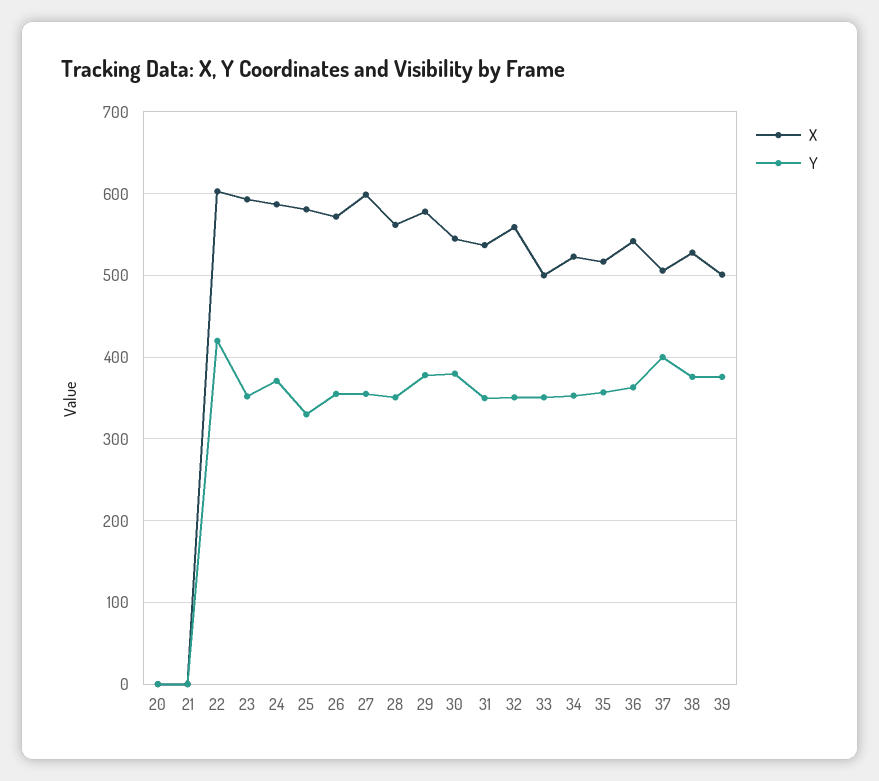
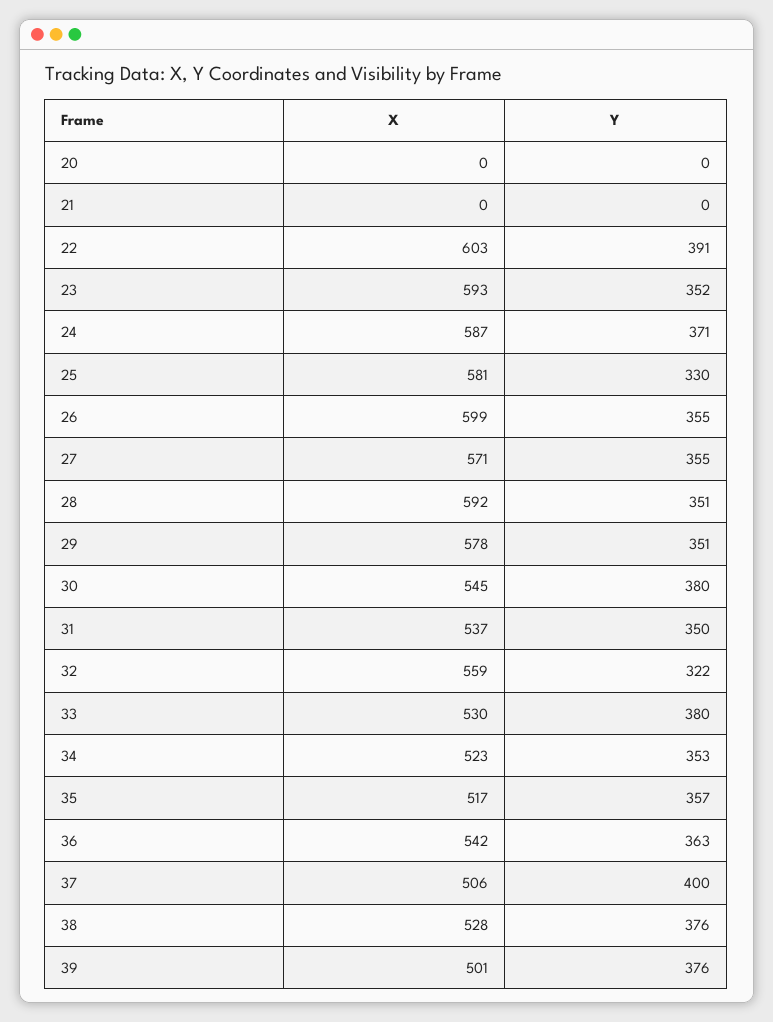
  {
    "X": {
      "20": 0,
      "21": 0,
      "22": 603,
      "23": 593,
      "24": 587,
      "25": 581,
-     "26": 570,
+     "26": 599,
-     "27": 600,
+     "27": 571,
-     "28": 560,
+     "28": 592,
      "29": 578,
      "30": 545,
      "31": 537,
      "32": 559,
-     "33": 500,
+     "33": 530,
      "34": 523,
      "35": 517,
      "36": 542,
      "37": 506,
      "38": 528,
      "39": 501
    },
    "Y": {
      "20": 0,
      "21": 0,
-     "22": 420,
+     "22": 391,
      "23": 352,
      "24": 371,
      "25": 330,
      "26": 355,
      "27": 355,
      "28": 351,
-     "29": 380,
+     "29": 351,
      "30": 380,
      "31": 350,
-     "32": 350,
+     "32": 322,
-     "33": 350,
+     "33": 380,
      "34": 353,
      "35": 357,
      "36": 363,
      "37": 400,
      "38": 376,
      "39": 376
    }
  }

